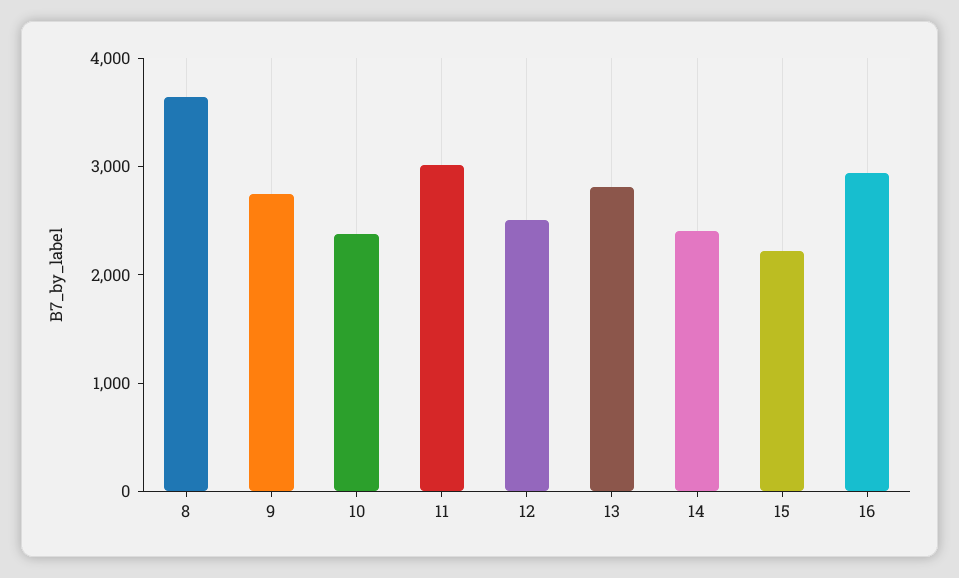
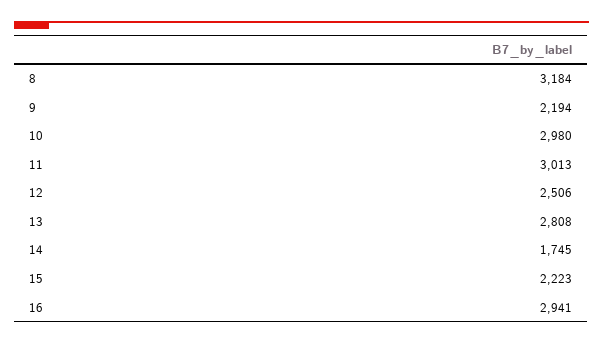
  {
-   "8": 3600,
+   "8": 3184,
-   "9": 2800,
+   "9": 2194,
-   "10": 2400,
+   "10": 2980,
    "11": 3013,
    "12": 2506,
    "13": 2808,
-   "14": 2400,
+   "14": 1745,
    "15": 2223,
    "16": 2941
  }

